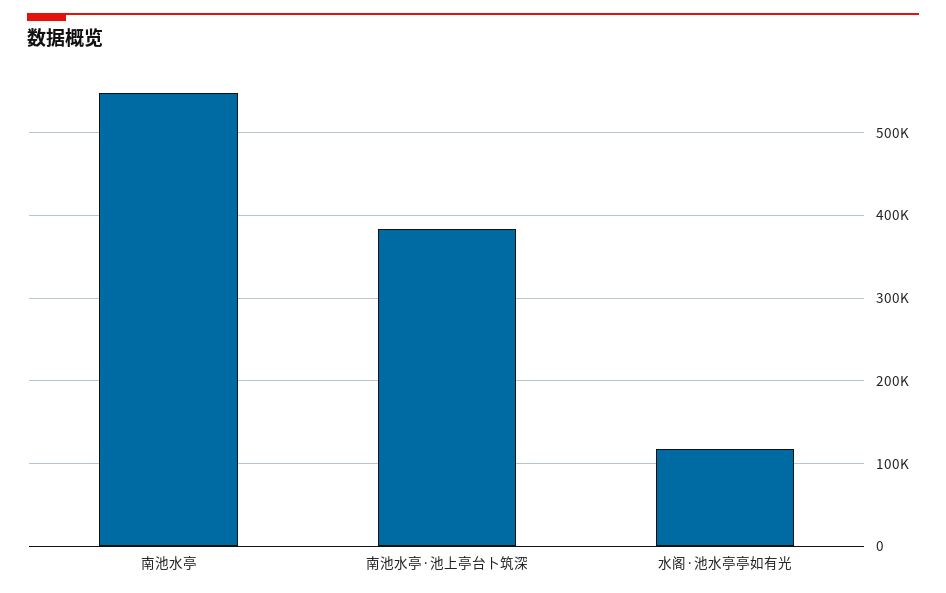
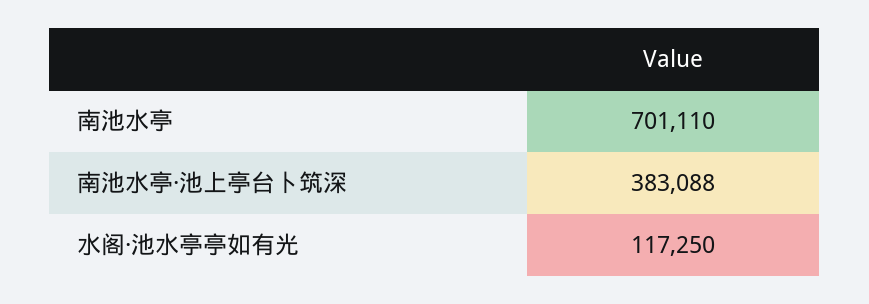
  {
-   "南池水亭": 550000,
+   "南池水亭": 701110,
    "南池水亭·池上亭台卜筑深": 383088,
    "水阁·池水亭亭如有光": 117250
  }

